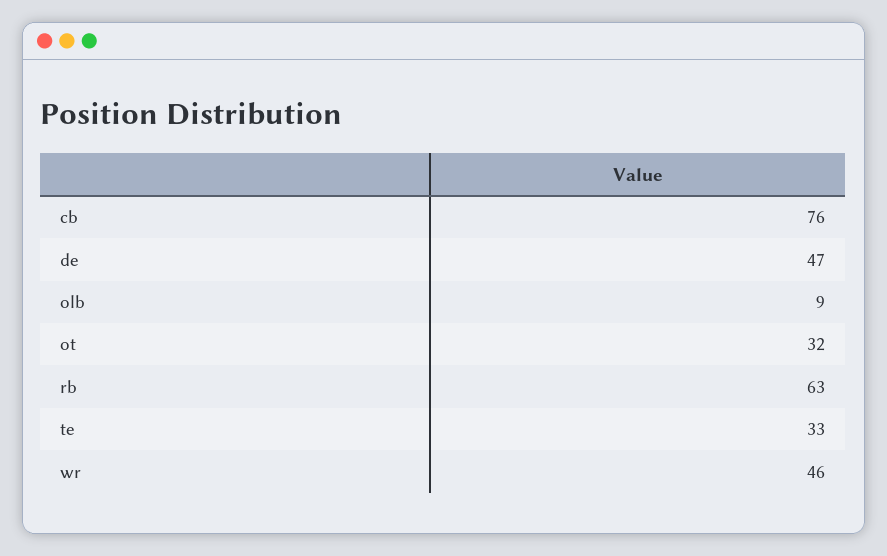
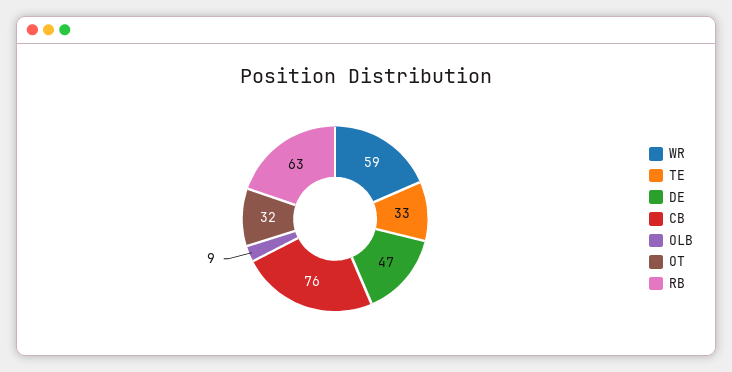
  {
    "cb": 76,
    "de": 47,
    "olb": 9,
    "ot": 32,
    "rb": 63,
    "te": 33,
-   "wr": 46
+   "wr": 59
  }

